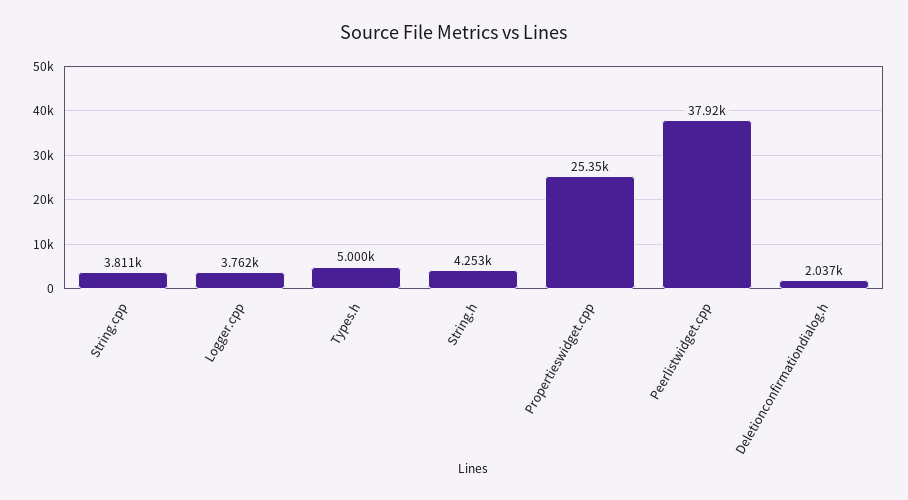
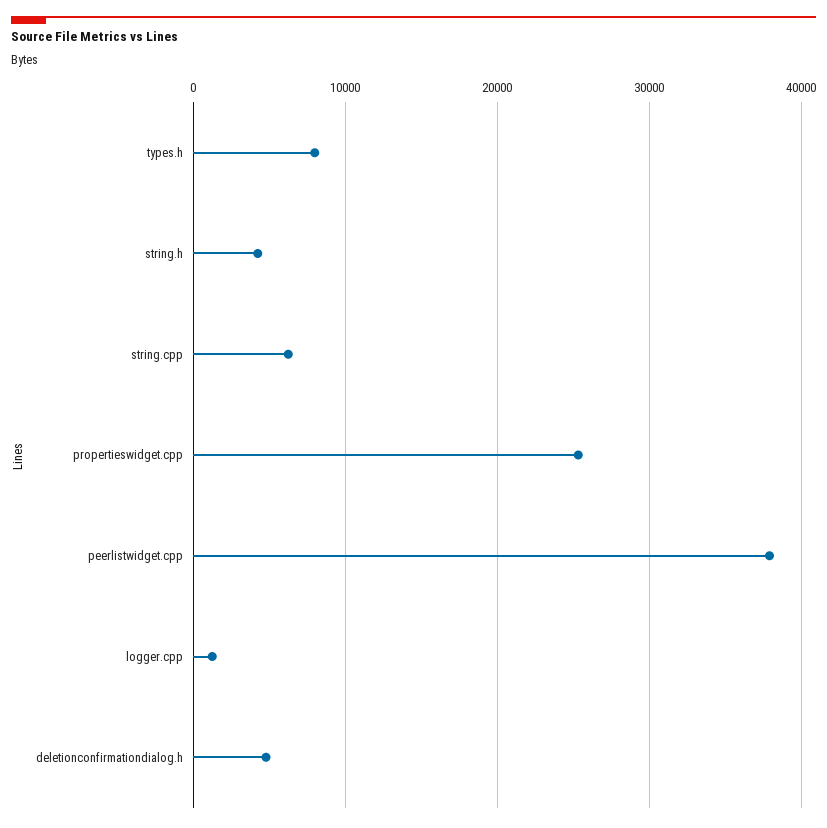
  {
-   "String.cpp": 3811,
+   "String.cpp": 6000,
-   "Logger.cpp": 3762,
+   "Logger.cpp": 1000,
-   "Types.h": 5000,
+   "Types.h": 8000,
    "String.h": 4253,
    "Propertieswidget.cpp": 25350,
    "Peerlistwidget.cpp": 37920,
-   "Deletionconfirmationdialog.h": 2037
+   "Deletionconfirmationdialog.h": 5000
  }

